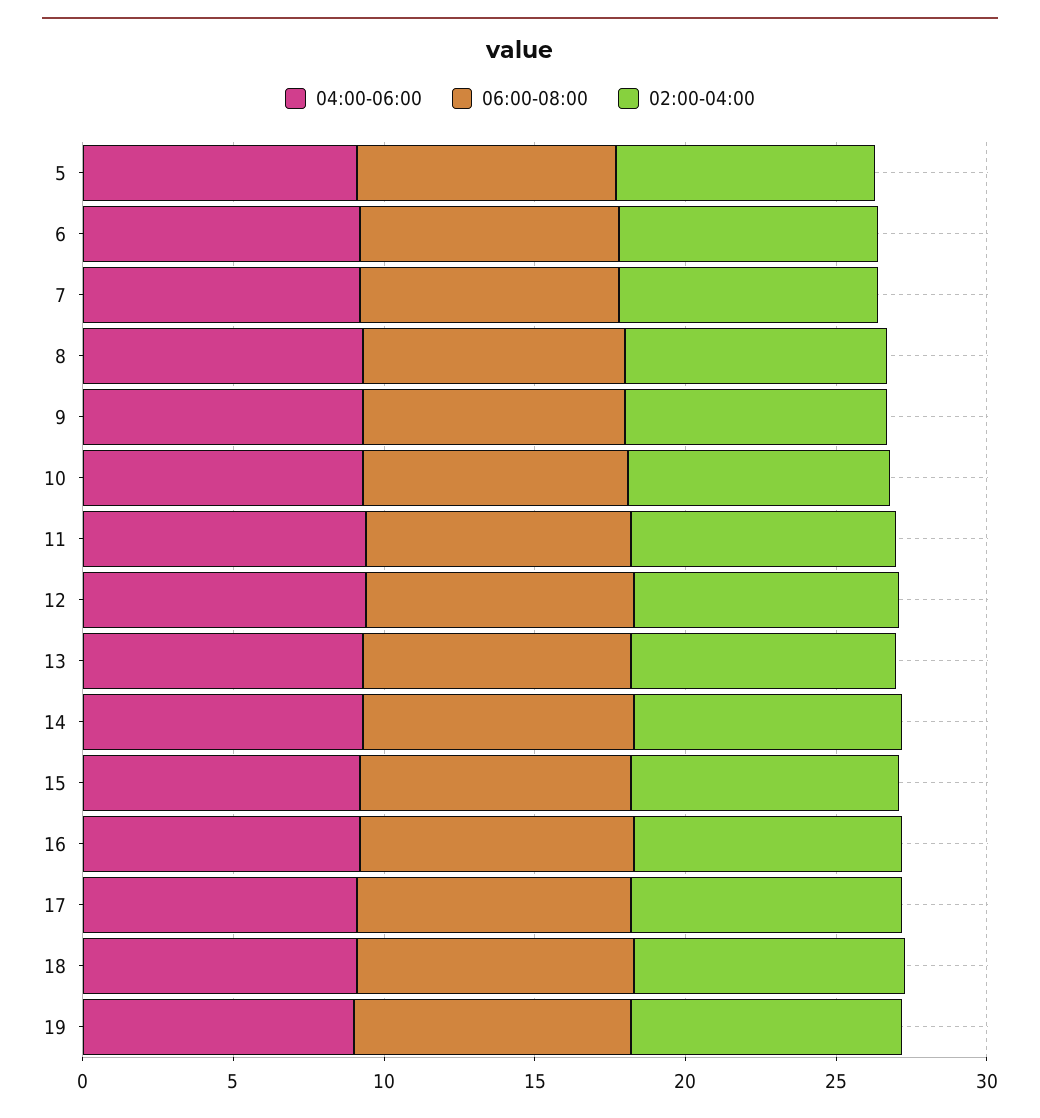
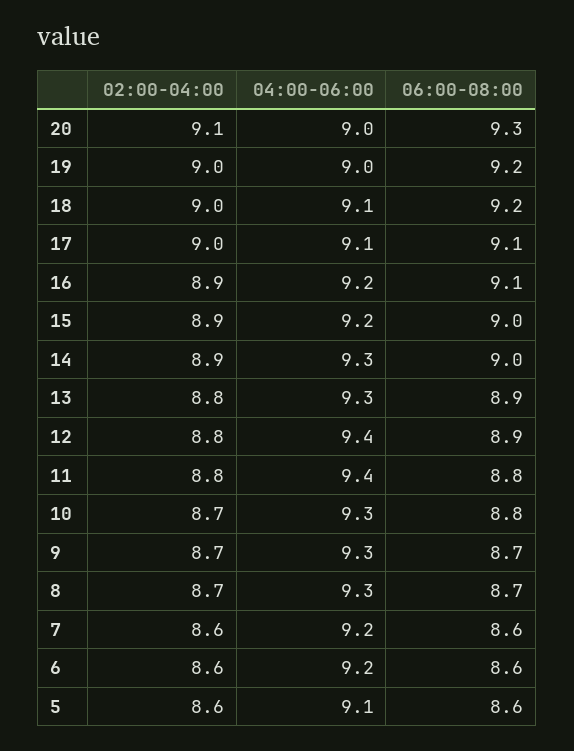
  {
    "04:00-06:00": {
      "5": 9.1,
      "6": 9.2,
      "7": 9.2,
      "8": 9.3,
      "9": 9.3,
      "10": 9.3,
      "11": 9.4,
      "12": 9.4,
      "13": 9.3,
      "14": 9.3,
      "15": 9.2,
      "16": 9.2,
      "17": 9.1,
      "18": 9.1,
-     "19": 9
+     "19": 9,
+     "20": 9
    },
    "06:00-08:00": {
      "5": 8.6,
      "6": 8.6,
      "7": 8.6,
      "8": 8.7,
      "9": 8.7,
      "10": 8.8,
      "11": 8.8,
      "12": 8.9,
      "13": 8.9,
      "14": 9,
      "15": 9,
      "16": 9.1,
      "17": 9.1,
      "18": 9.2,
-     "19": 9.2
+     "19": 9.2,
+     "20": 9.3
    },
    "02:00-04:00": {
      "5": 8.6,
      "6": 8.6,
      "7": 8.6,
      "8": 8.7,
      "9": 8.7,
      "10": 8.7,
      "11": 8.8,
      "12": 8.8,
      "13": 8.8,
      "14": 8.9,
      "15": 8.9,
      "16": 8.9,
      "17": 9,
      "18": 9,
-     "19": 9
+     "19": 9,
+     "20": 9.1
    }
  }

